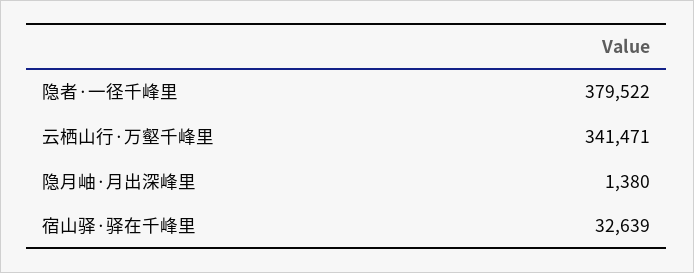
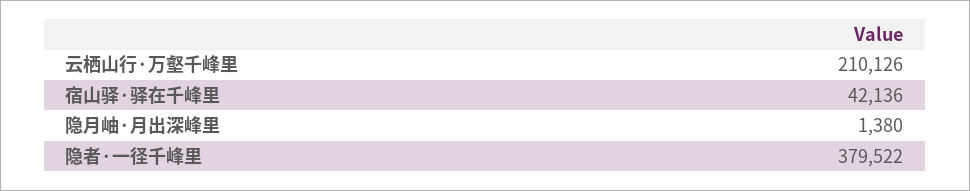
  {
    "隐者·一径千峰里": 379522,
-   "云栖山行·万壑千峰里": 341471,
+   "云栖山行·万壑千峰里": 210126,
    "隐月岫·月出深峰里": 1380,
-   "宿山驿·驿在千峰里": 32639
+   "宿山驿·驿在千峰里": 42136
  }

